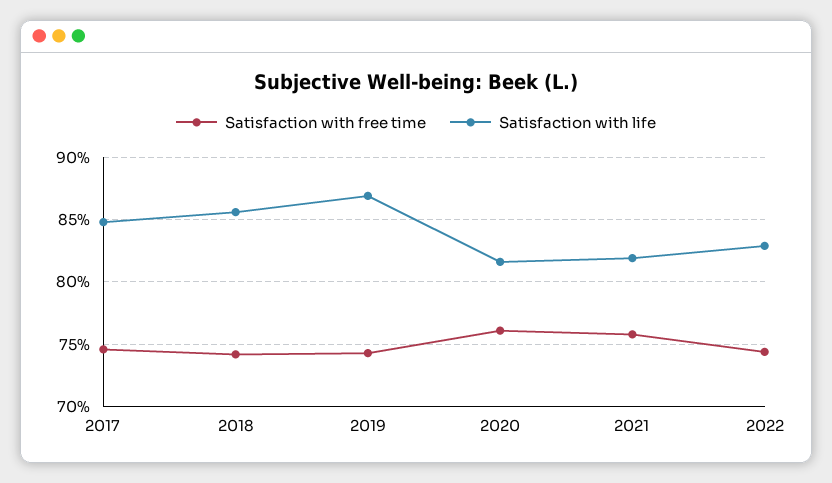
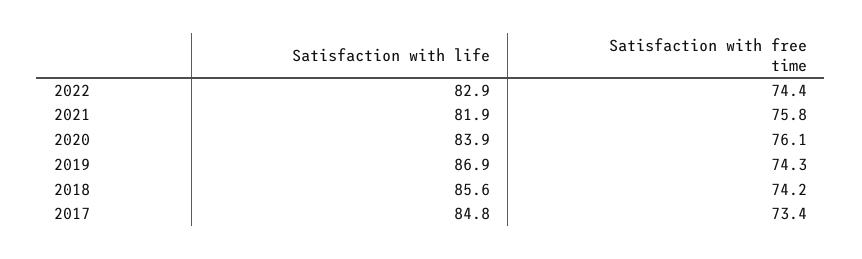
  {
    "Satisfaction with free time": {
-     "2017": 74.5,
+     "2017": 73.4,
      "2018": 74.2,
      "2019": 74.3,
      "2020": 76.1,
      "2021": 75.8,
      "2022": 74.4
    },
    "Satisfaction with life": {
      "2017": 84.8,
      "2018": 85.6,
      "2019": 86.9,
-     "2020": 81.5,
+     "2020": 83.9,
      "2021": 81.9,
      "2022": 82.9
    }
  }

